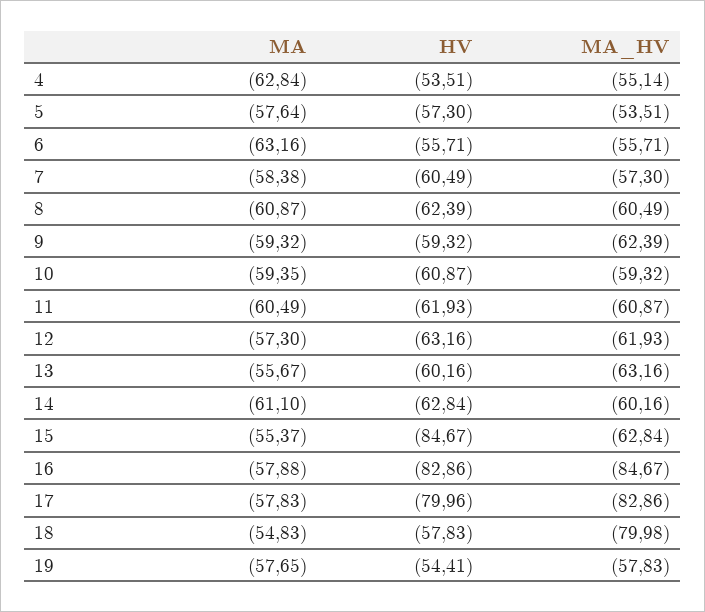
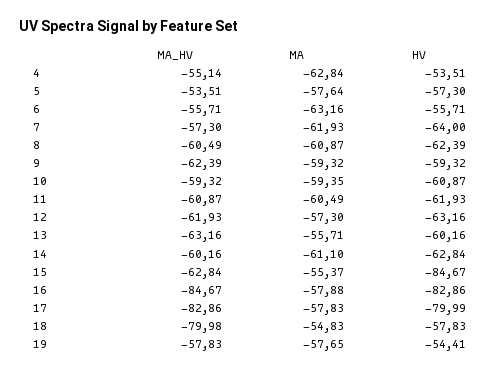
  {
    "MA": {
      "4": -62.84,
      "5": -57.64,
      "6": -63.16,
-     "7": -58.38,
+     "7": -61.93,
      "8": -60.87,
      "9": -59.32,
      "10": -59.35,
      "11": -60.49,
      "12": -57.3,
-     "13": -55.67,
+     "13": -55.71,
      "14": -61.1,
      "15": -55.37,
      "16": -57.88,
      "17": -57.83,
      "18": -54.83,
      "19": -57.65
    },
    "HV": {
      "4": -53.51,
      "5": -57.3,
      "6": -55.71,
-     "7": -60.49,
+     "7": -64,
      "8": -62.39,
      "9": -59.32,
      "10": -60.87,
      "11": -61.93,
      "12": -63.16,
      "13": -60.16,
      "14": -62.84,
      "15": -84.67,
      "16": -82.86,
-     "17": -79.96,
+     "17": -79.99,
      "18": -57.83,
      "19": -54.41
    },
    "MA_HV": {
      "4": -55.14,
      "5": -53.51,
      "6": -55.71,
      "7": -57.3,
      "8": -60.49,
      "9": -62.39,
      "10": -59.32,
      "11": -60.87,
      "12": -61.93,
      "13": -63.16,
      "14": -60.16,
      "15": -62.84,
      "16": -84.67,
      "17": -82.86,
      "18": -79.98,
      "19": -57.83
    }
  }

